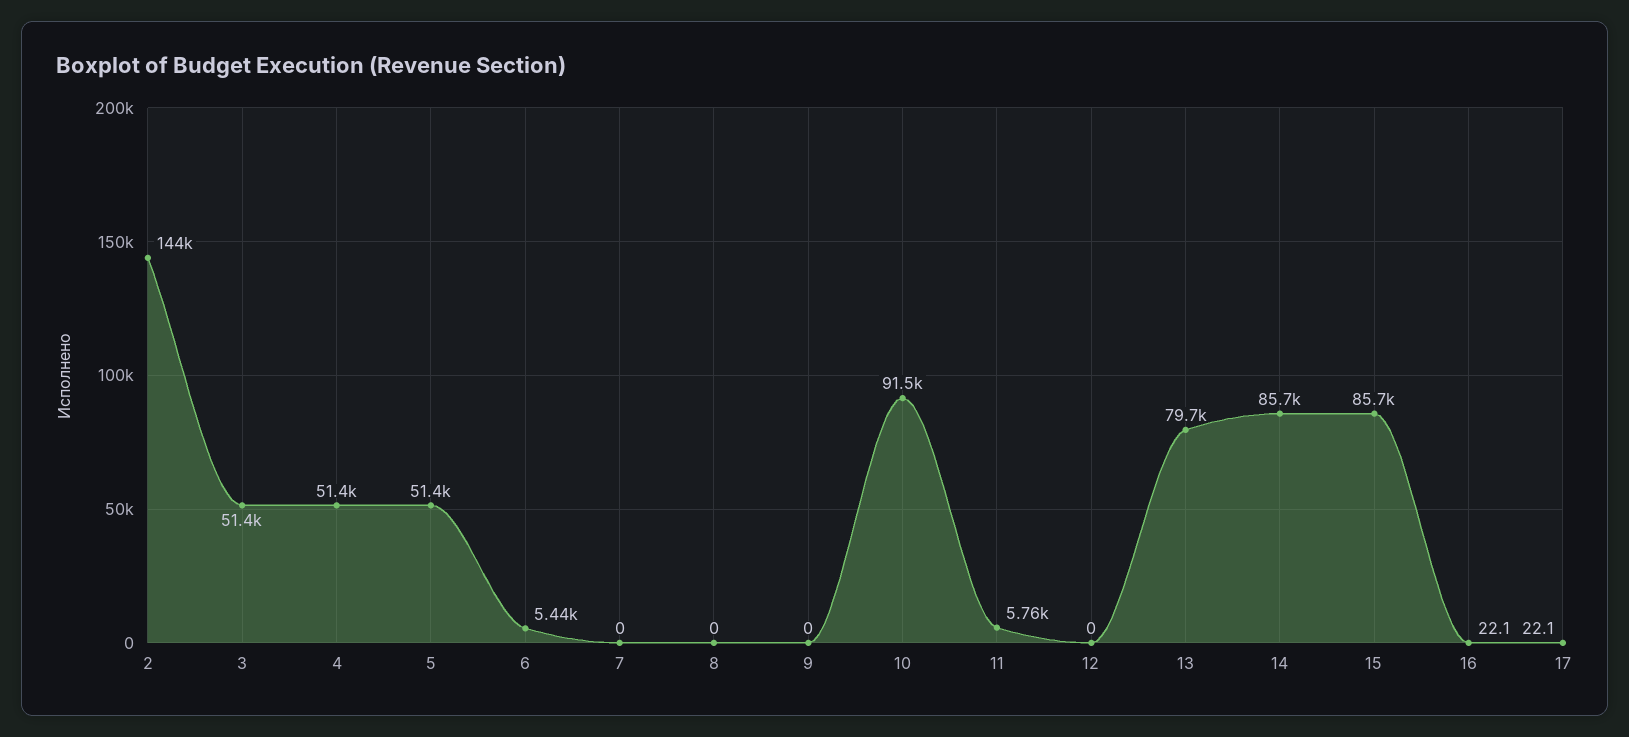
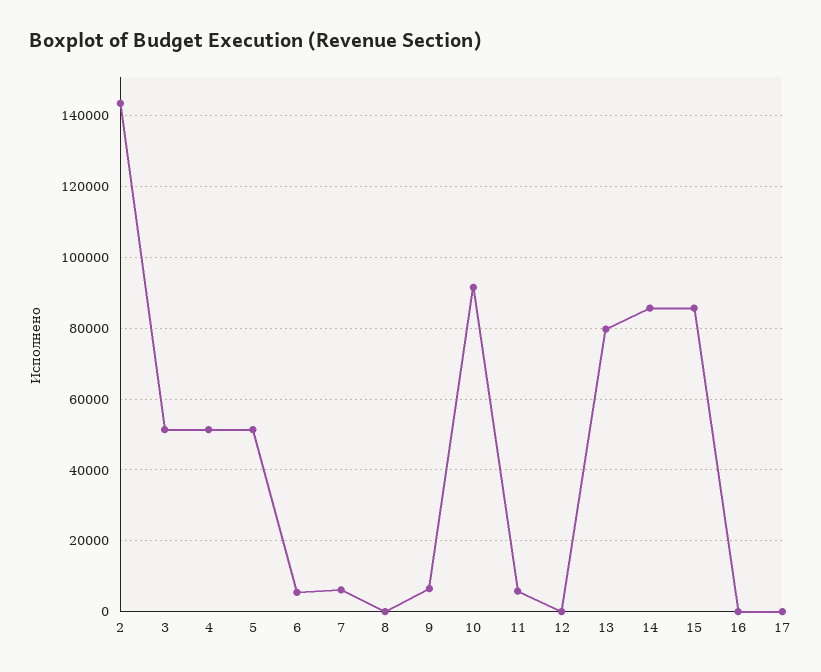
  {
    "2": 144000,
    "3": 51400,
    "4": 51400,
    "5": 51400,
    "6": 5440,
-   "7": 0,
+   "7": 6000,
    "8": 0,
-   "9": 0,
+   "9": 6000,
    "10": 91500,
    "11": 5760,
    "12": 0,
    "13": 79700,
    "14": 85700,
    "15": 85700,
    "16": 22.1,
    "17": 22.1
  }

